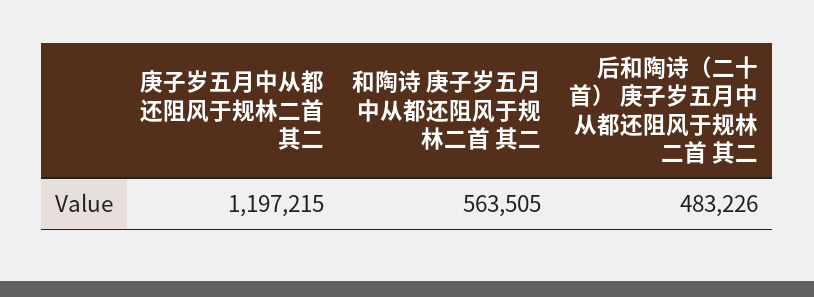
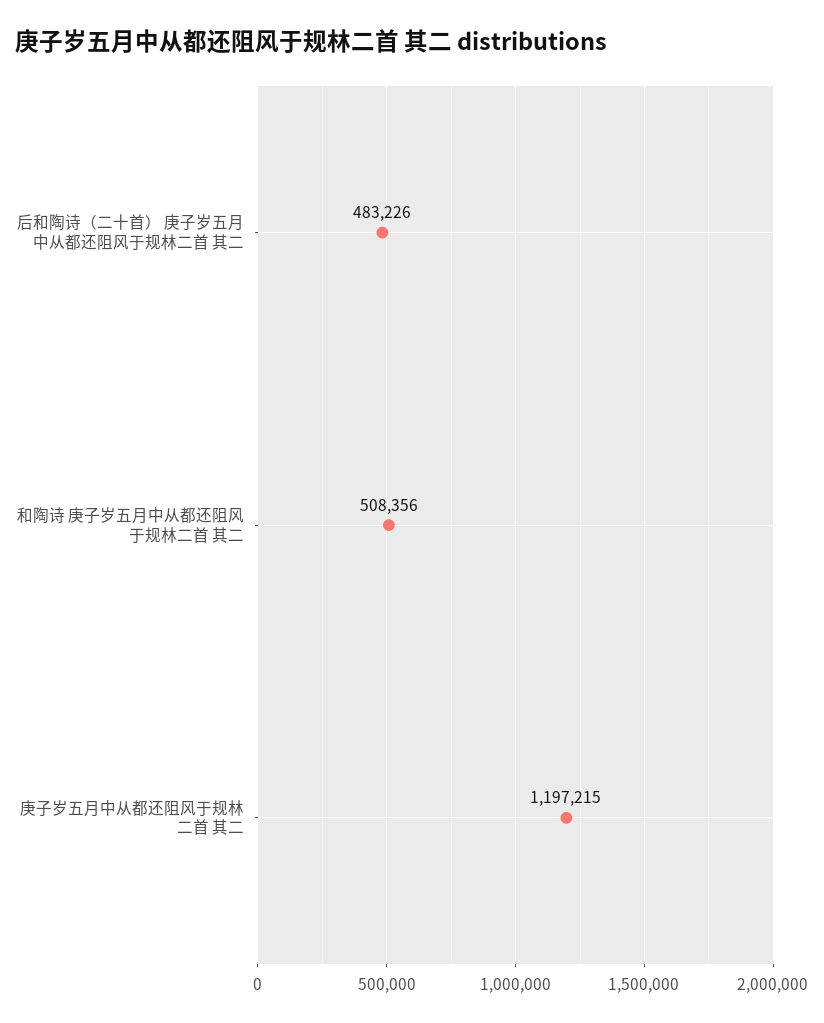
  {
    "庚子岁五月中从都还阻风于规林二首 其二": 1197215,
-   "和陶诗 庚子岁五月中从都还阻风于规林二首 其二": 563505,
+   "和陶诗 庚子岁五月中从都还阻风于规林二首 其二": 508356,
    "后和陶诗（二十首） 庚子岁五月中从都还阻风于规林二首 其二": 483226
  }

